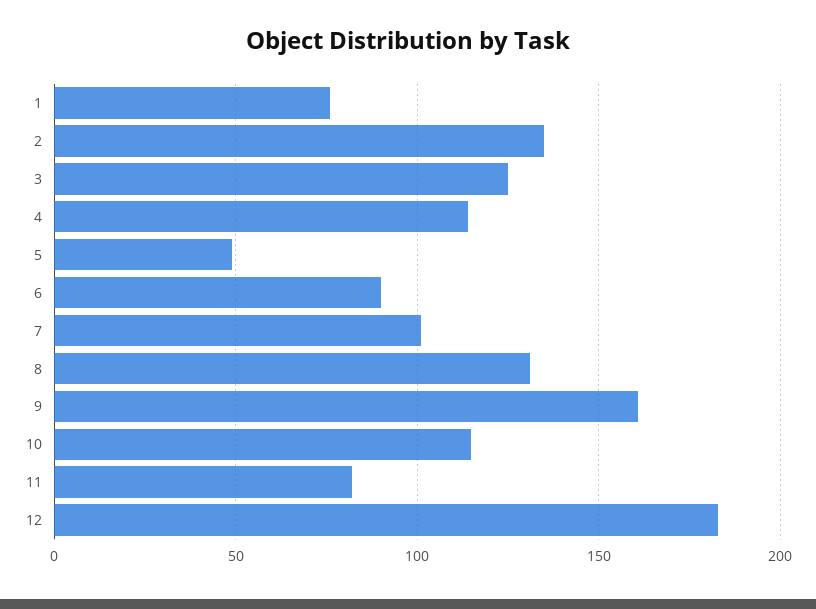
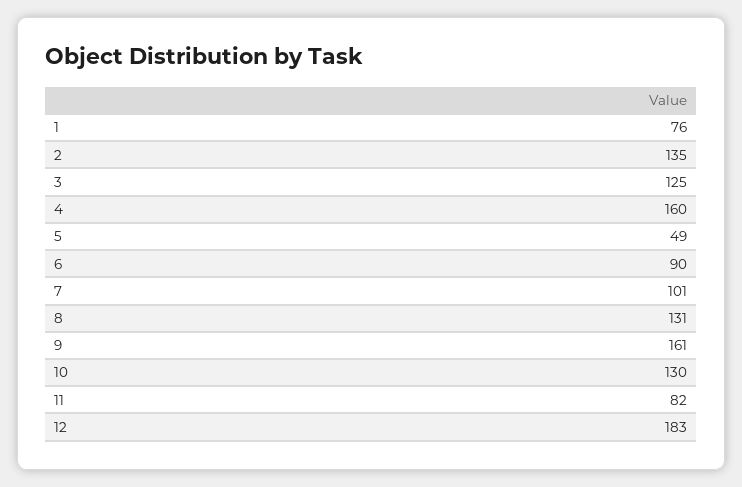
  {
    "1": 76,
    "2": 135,
    "3": 125,
-   "4": 115,
+   "4": 160,
    "5": 49,
    "6": 90,
    "7": 101,
    "8": 131,
    "9": 161,
-   "10": 115,
+   "10": 130,
    "11": 82,
    "12": 183
  }

